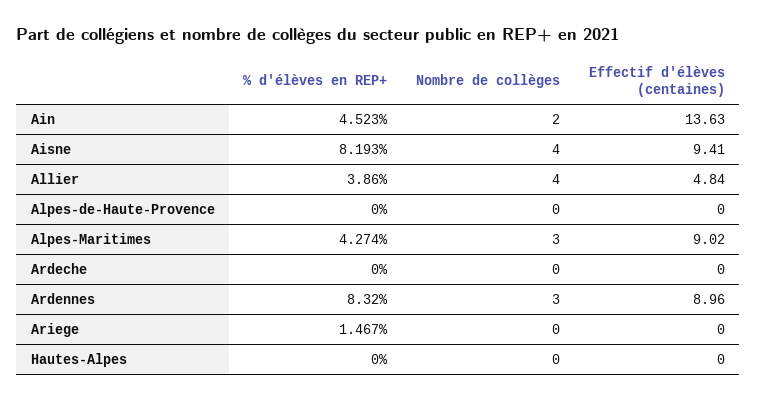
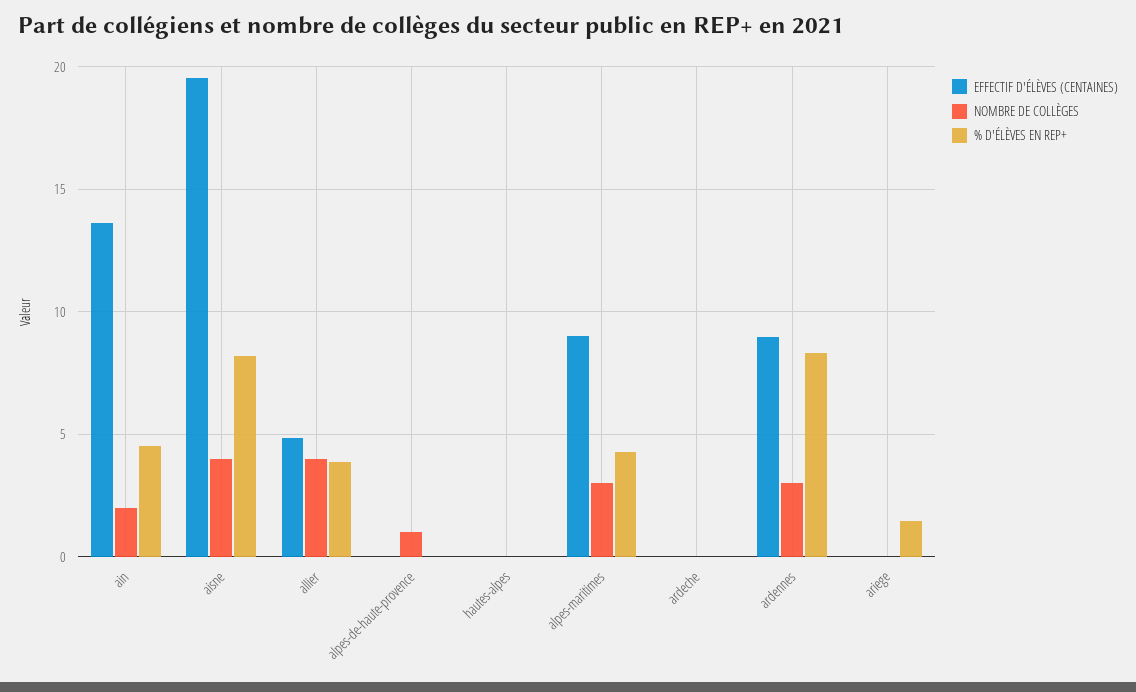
  {
    "% d'élèves en REP+": {
      "Ain": 4.523,
      "Aisne": 8.193,
      "Allier": 3.86,
      "Alpes-de-Haute-Provence": 0,
      "Alpes-Maritimes": 4.274,
      "Ardeche": 0,
      "Ardennes": 8.32,
      "Ariege": 1.467,
      "Hautes-Alpes": 0
    },
    "Nombre de collèges": {
      "Ain": 2,
      "Aisne": 4,
      "Allier": 4,
-     "Alpes-de-Haute-Provence": 0,
+     "Alpes-de-Haute-Provence": 1,
      "Alpes-Maritimes": 3,
      "Ardeche": 0,
      "Ardennes": 3,
      "Ariege": 0,
      "Hautes-Alpes": 0
    },
    "Effectif d'élèves (centaines)": {
      "Ain": 13.63,
-     "Aisne": 9.41,
+     "Aisne": 19.5,
      "Allier": 4.84,
      "Alpes-de-Haute-Provence": 0,
      "Alpes-Maritimes": 9.02,
      "Ardeche": 0,
      "Ardennes": 8.96,
      "Ariege": 0,
      "Hautes-Alpes": 0
    }
  }

